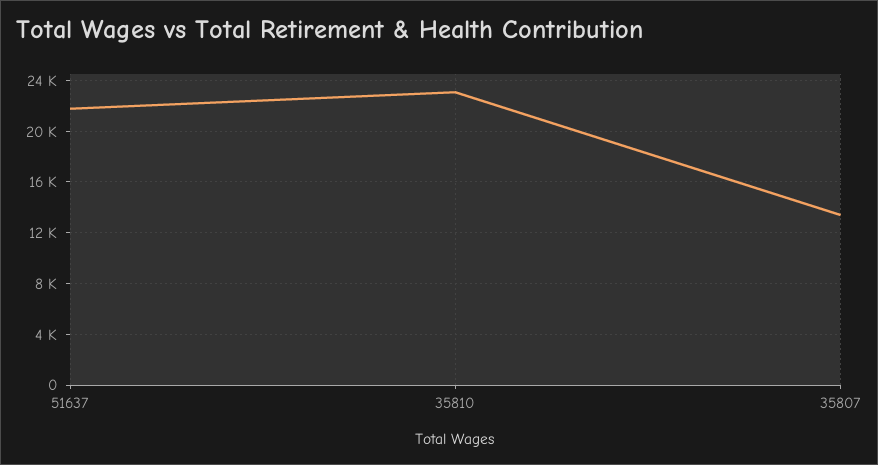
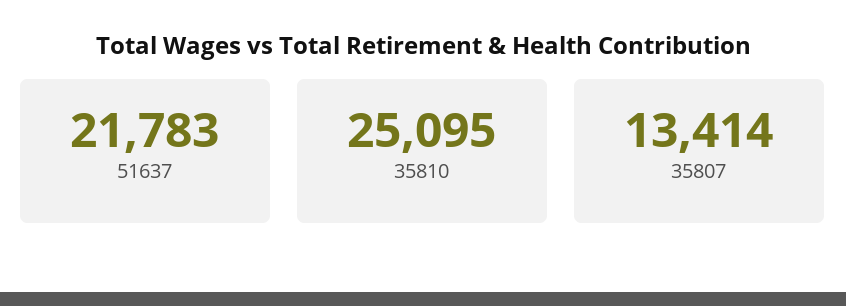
  {
    "51637": 21783,
-   "35810": 23000,
+   "35810": 25095,
    "35807": 13414
  }

